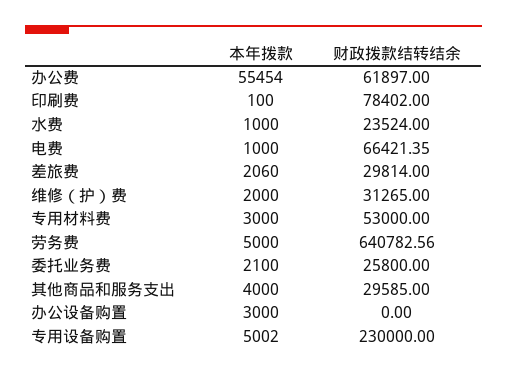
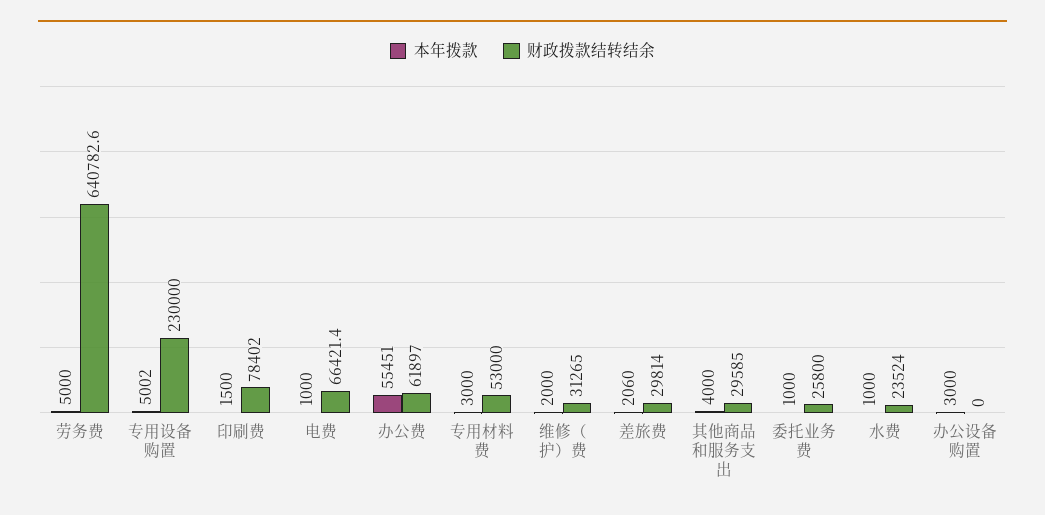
  {
    "本年拨款": {
-     "办公费": 55454,
+     "办公费": 55451,
-     "印刷费": 100,
+     "印刷费": 1500,
      "水费": 1000,
      "电费": 1000,
      "差旅费": 2060,
      "维修（护）费": 2000,
      "专用材料费": 3000,
      "劳务费": 5000,
-     "委托业务费": 2100,
+     "委托业务费": 1000,
      "其他商品和服务支出": 4000,
      "办公设备购置": 3000,
      "专用设备购置": 5002
    },
    "财政拨款结转结余": {
      "办公费": 61897,
      "印刷费": 78402,
      "水费": 23524,
      "电费": 66421.35,
      "差旅费": 29814,
      "维修（护）费": 31265,
      "专用材料费": 53000,
      "劳务费": 640782.56,
      "委托业务费": 25800,
      "其他商品和服务支出": 29585,
      "办公设备购置": 0,
      "专用设备购置": 230000
    }
  }

